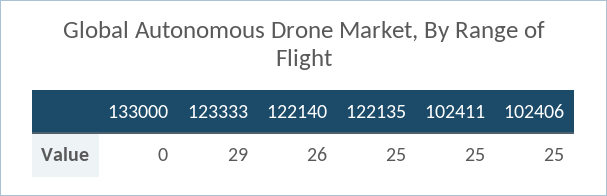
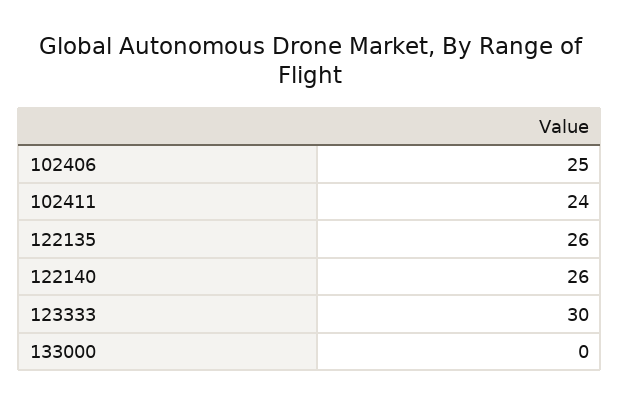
  {
    "133000": 0,
-   "123333": 29,
+   "123333": 30,
    "122140": 26,
-   "122135": 25,
+   "122135": 26,
-   "102411": 25,
+   "102411": 24,
    "102406": 25
  }

